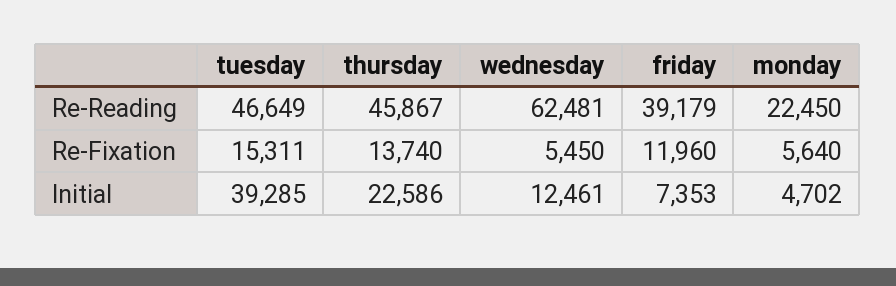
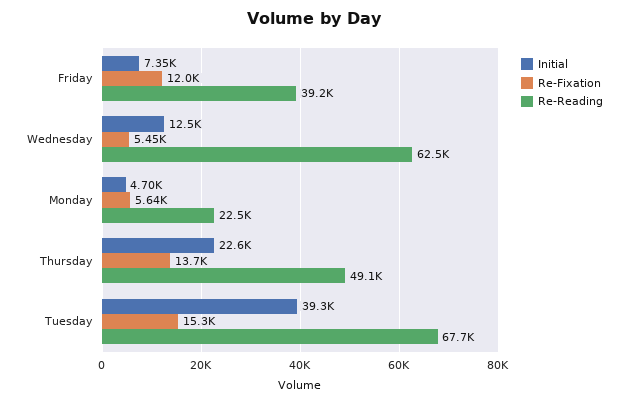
  {
    "Re-Reading": {
-     "tuesday": 46649,
+     "tuesday": 67700,
-     "thursday": 45867,
+     "thursday": 49100,
      "wednesday": 62481,
      "friday": 39179,
      "monday": 22450
    },
    "Re-Fixation": {
      "tuesday": 15311,
      "thursday": 13740,
      "wednesday": 5450,
      "friday": 11960,
      "monday": 5640
    },
    "Initial": {
      "tuesday": 39285,
      "thursday": 22586,
      "wednesday": 12461,
      "friday": 7353,
      "monday": 4702
    }
  }

